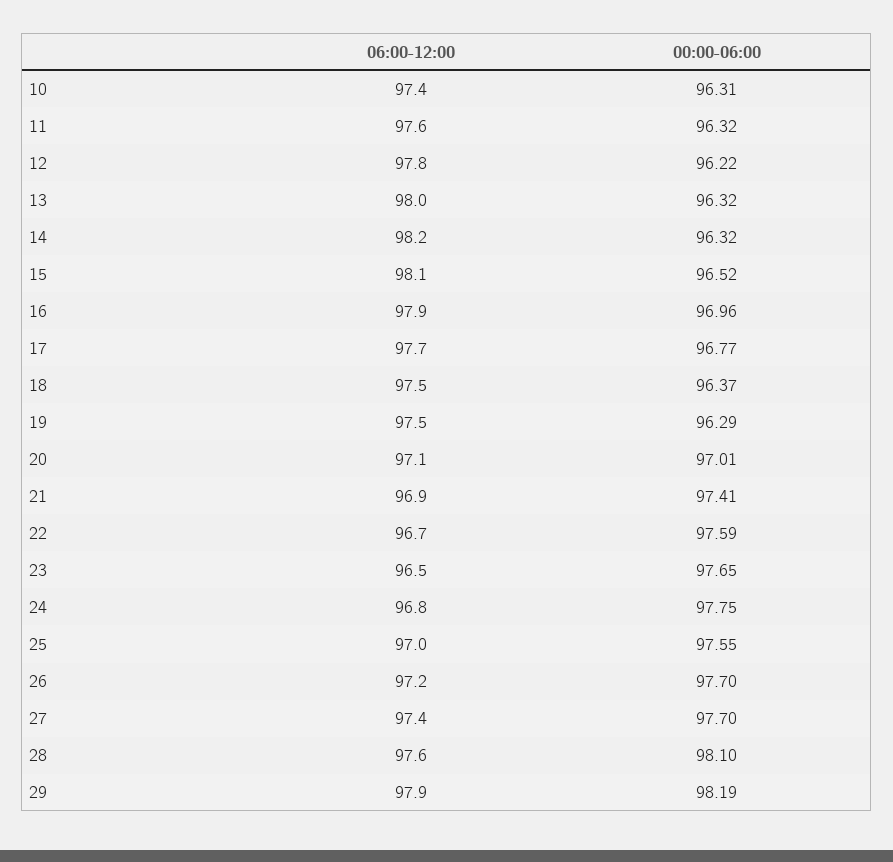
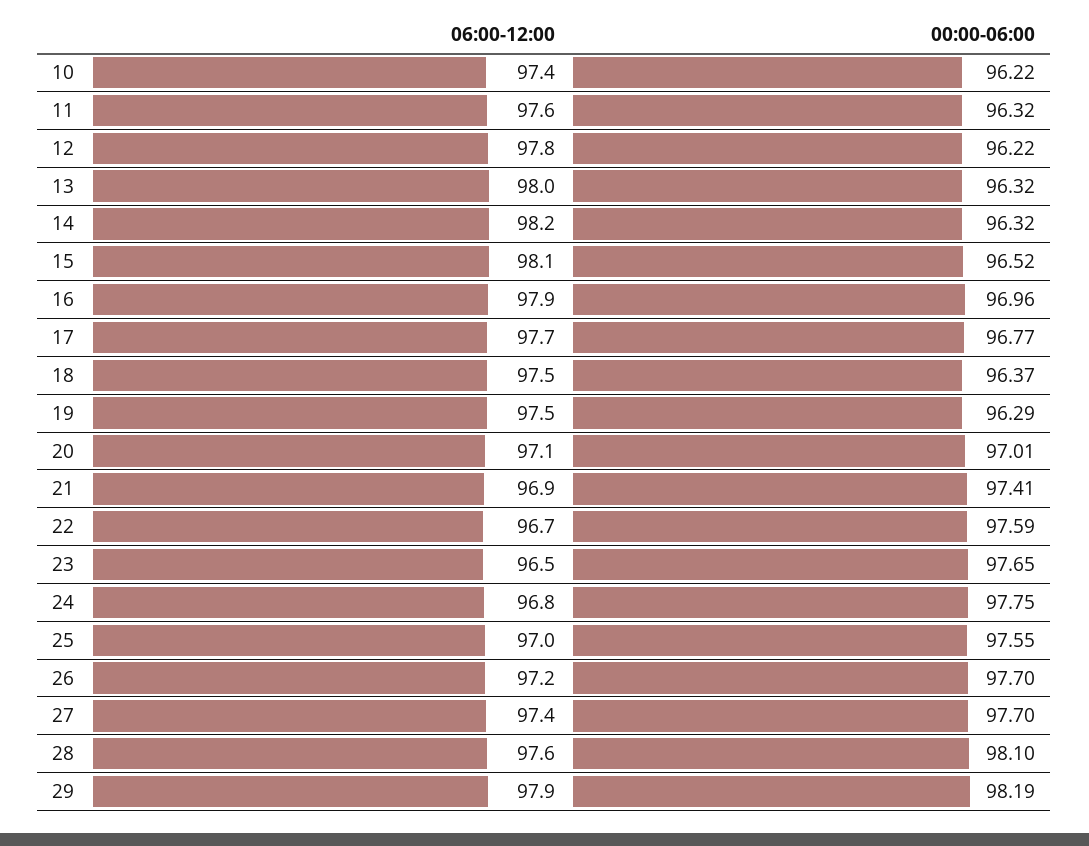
  {
    "06:00-12:00": {
      "10": 97.4,
      "11": 97.6,
      "12": 97.8,
      "13": 98,
      "14": 98.2,
      "15": 98.1,
      "16": 97.9,
      "17": 97.7,
      "18": 97.5,
      "19": 97.5,
      "20": 97.1,
      "21": 96.9,
      "22": 96.7,
      "23": 96.5,
      "24": 96.8,
      "25": 97,
      "26": 97.2,
      "27": 97.4,
      "28": 97.6,
      "29": 97.9
    },
    "00:00-06:00": {
-     "10": 96.31,
+     "10": 96.22,
      "11": 96.32,
      "12": 96.22,
      "13": 96.32,
      "14": 96.32,
      "15": 96.52,
      "16": 96.96,
      "17": 96.77,
      "18": 96.37,
      "19": 96.29,
      "20": 97.01,
      "21": 97.41,
      "22": 97.59,
      "23": 97.65,
      "24": 97.75,
      "25": 97.55,
      "26": 97.7,
      "27": 97.7,
      "28": 98.1,
      "29": 98.19
    }
  }

